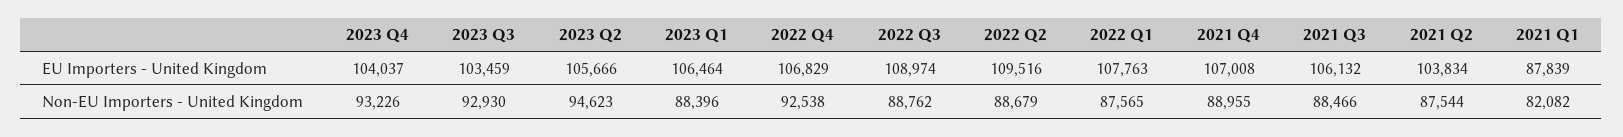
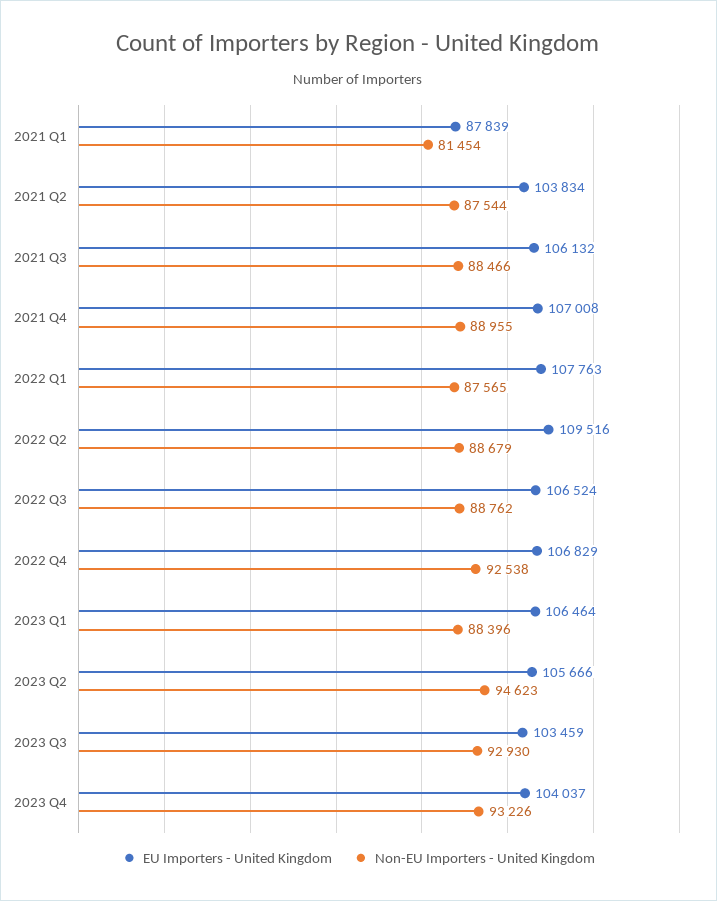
  {
    "EU Importers - United Kingdom": {
      "2023 Q4": 104037,
      "2023 Q3": 103459,
      "2023 Q2": 105666,
      "2023 Q1": 106464,
      "2022 Q4": 106829,
-     "2022 Q3": 108974,
+     "2022 Q3": 106524,
      "2022 Q2": 109516,
      "2022 Q1": 107763,
      "2021 Q4": 107008,
      "2021 Q3": 106132,
      "2021 Q2": 103834,
      "2021 Q1": 87839
    },
    "Non-EU Importers - United Kingdom": {
      "2023 Q4": 93226,
      "2023 Q3": 92930,
      "2023 Q2": 94623,
      "2023 Q1": 88396,
      "2022 Q4": 92538,
      "2022 Q3": 88762,
      "2022 Q2": 88679,
      "2022 Q1": 87565,
      "2021 Q4": 88955,
      "2021 Q3": 88466,
      "2021 Q2": 87544,
-     "2021 Q1": 82082
+     "2021 Q1": 81454
    }
  }

